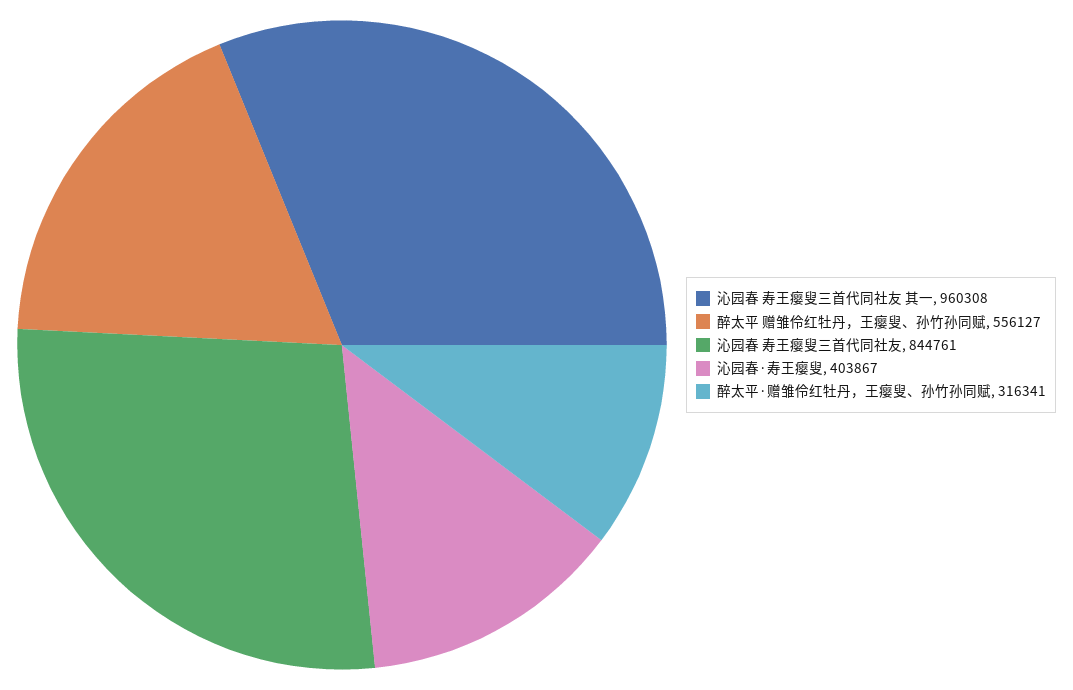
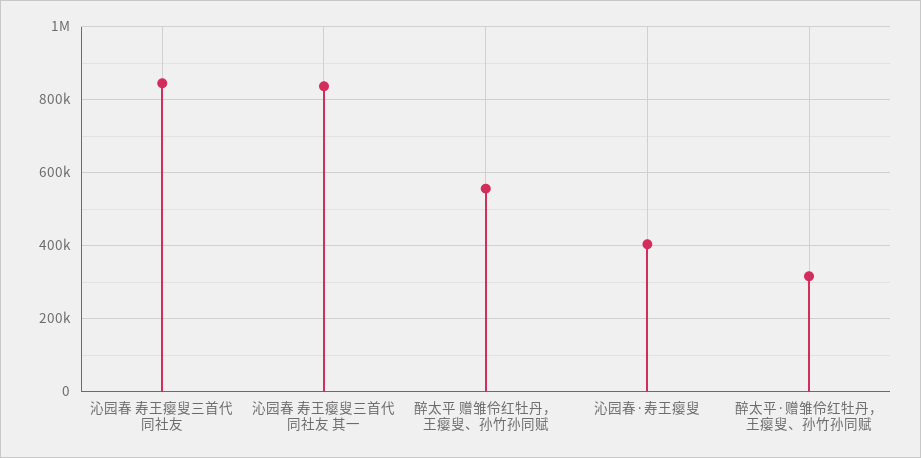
  {
-   "沁园春 寿王瘿叟三首代同社友 其一": 960308,
+   "沁园春 寿王瘿叟三首代同社友 其一": 840000,
    "醉太平 赠雏伶红牡丹，王瘿叟、孙竹孙同赋": 556127,
    "沁园春 寿王瘿叟三首代同社友": 844761,
    "沁园春·寿王瘿叟": 403867,
    "醉太平·赠雏伶红牡丹，王瘿叟、孙竹孙同赋": 316341
  }

